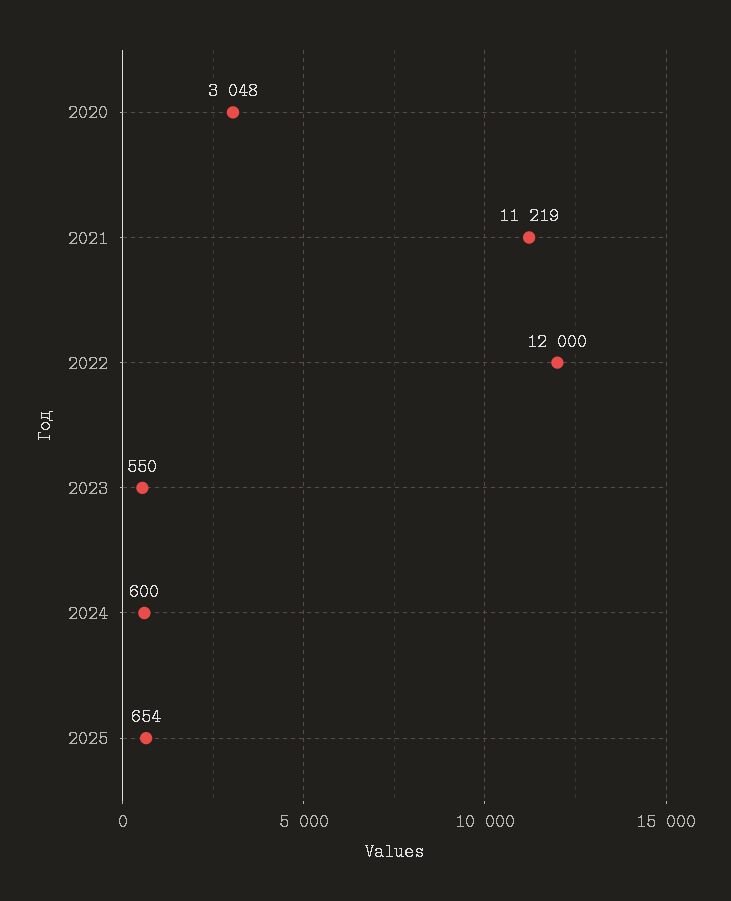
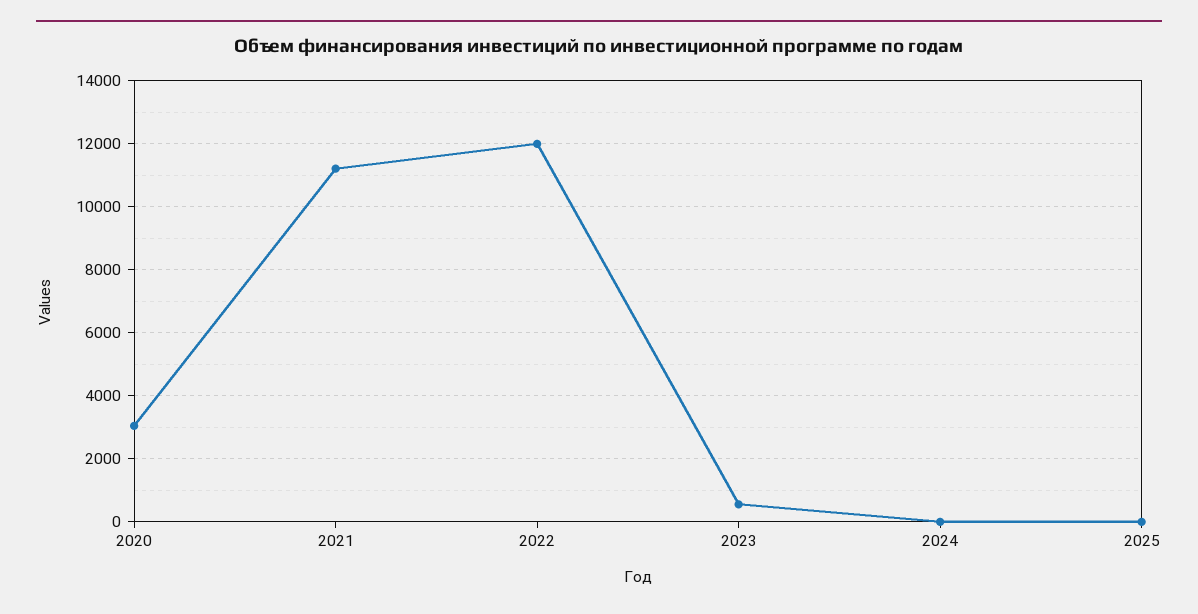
  {
    "2020": 3048,
    "2021": 11219,
    "2022": 12000,
    "2023": 550,
-   "2024": 600,
+   "2024": 0,
-   "2025": 654
+   "2025": 0
  }

